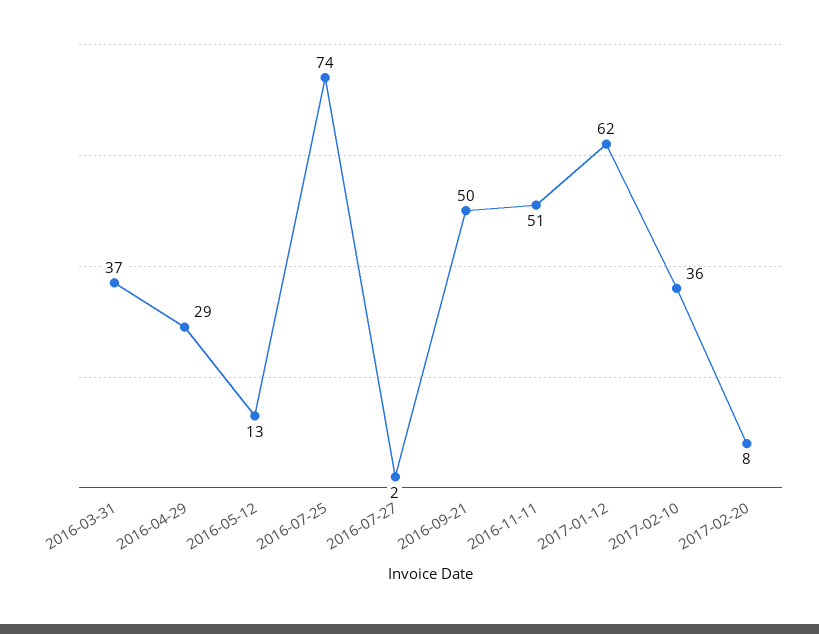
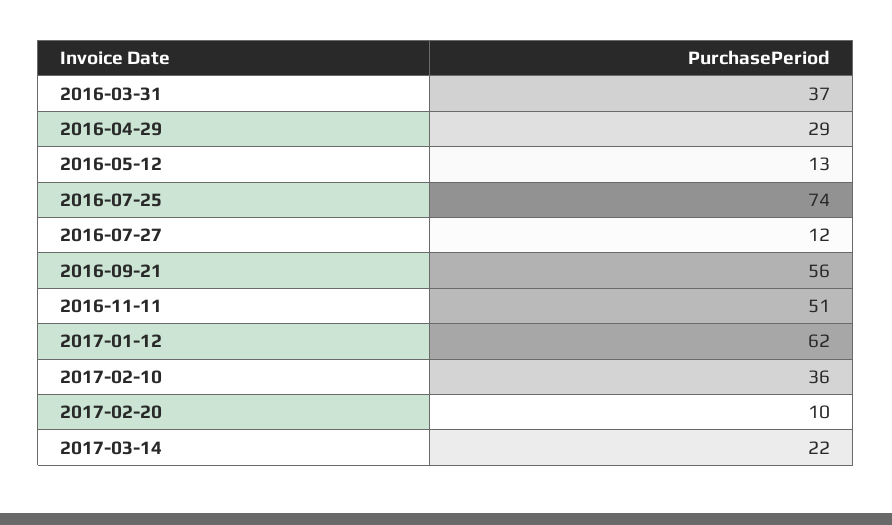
  {
    "2016-03-31": 37,
    "2016-04-29": 29,
    "2016-05-12": 13,
    "2016-07-25": 74,
-   "2016-07-27": 2,
+   "2016-07-27": 12,
-   "2016-09-21": 50,
+   "2016-09-21": 56,
    "2016-11-11": 51,
    "2017-01-12": 62,
    "2017-02-10": 36,
-   "2017-02-20": 8
+   "2017-02-20": 10,
+   "2017-03-14": 22
  }

